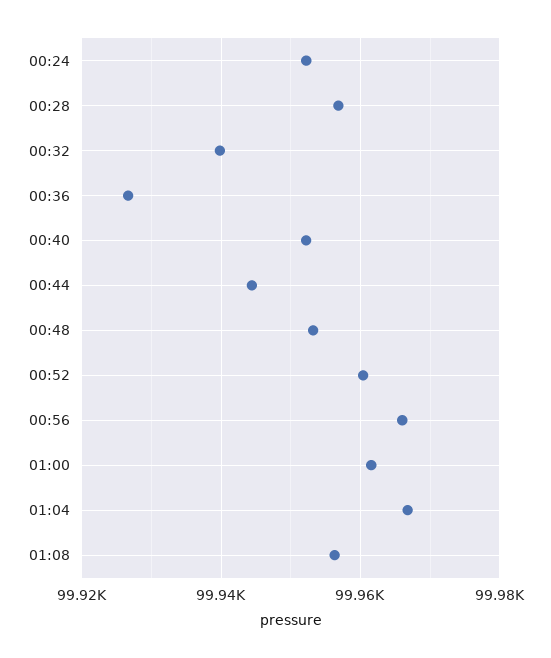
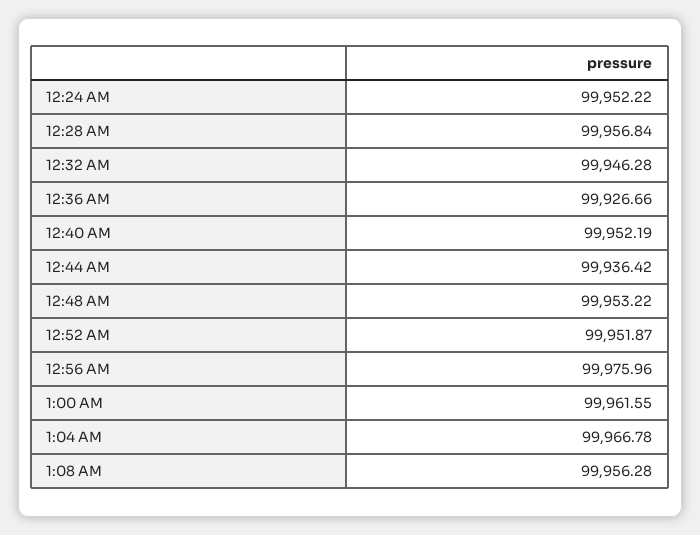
  {
    "00:24": 99952.22,
    "00:28": 99956.84,
-   "00:32": 99940,
+   "00:32": 99946.28,
    "00:36": 99926.66,
    "00:40": 99952.19,
-   "00:44": 99944,
+   "00:44": 99936.42,
    "00:48": 99953.22,
-   "00:52": 99960,
+   "00:52": 99951.87,
-   "00:56": 99966,
+   "00:56": 99975.96,
    "01:00": 99961.55,
    "01:04": 99966.78,
    "01:08": 99956.28
  }

